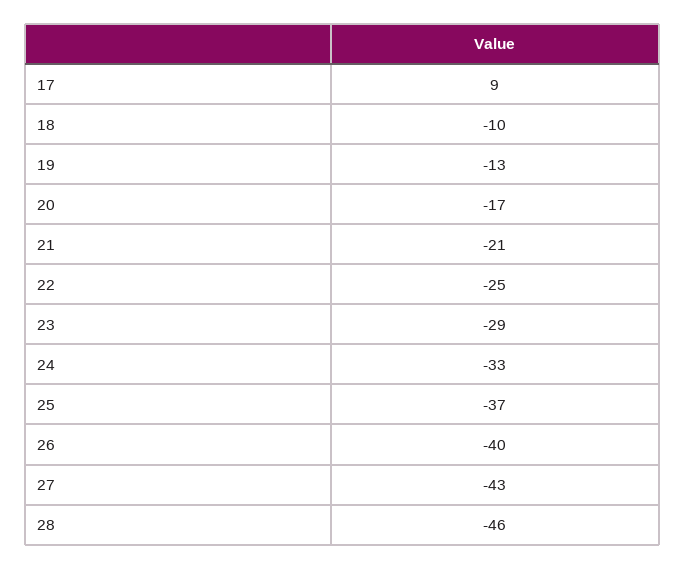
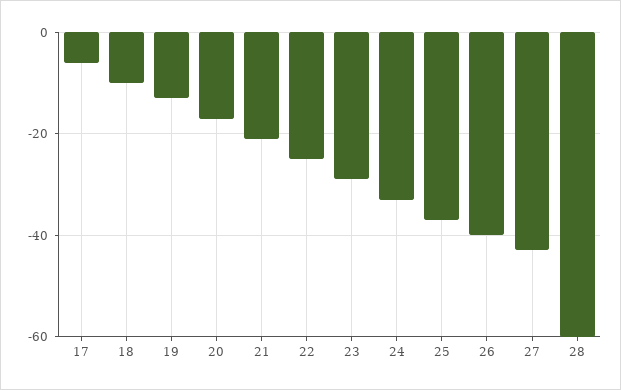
  {
-   "17": 9,
+   "17": -5,
    "18": -10,
    "19": -13,
    "20": -17,
    "21": -21,
    "22": -25,
    "23": -29,
    "24": -33,
    "25": -37,
    "26": -40,
    "27": -43,
-   "28": -46
+   "28": -60
  }

